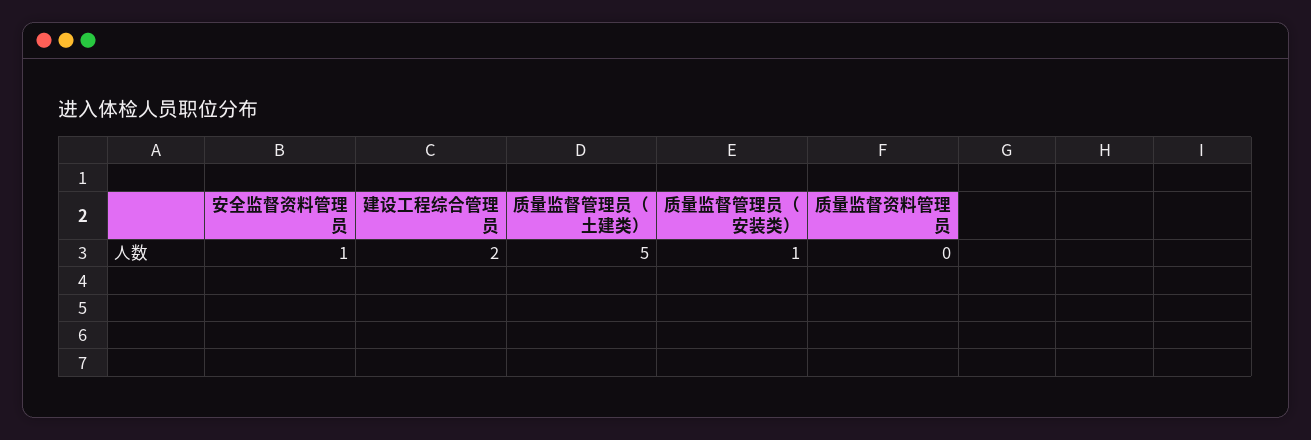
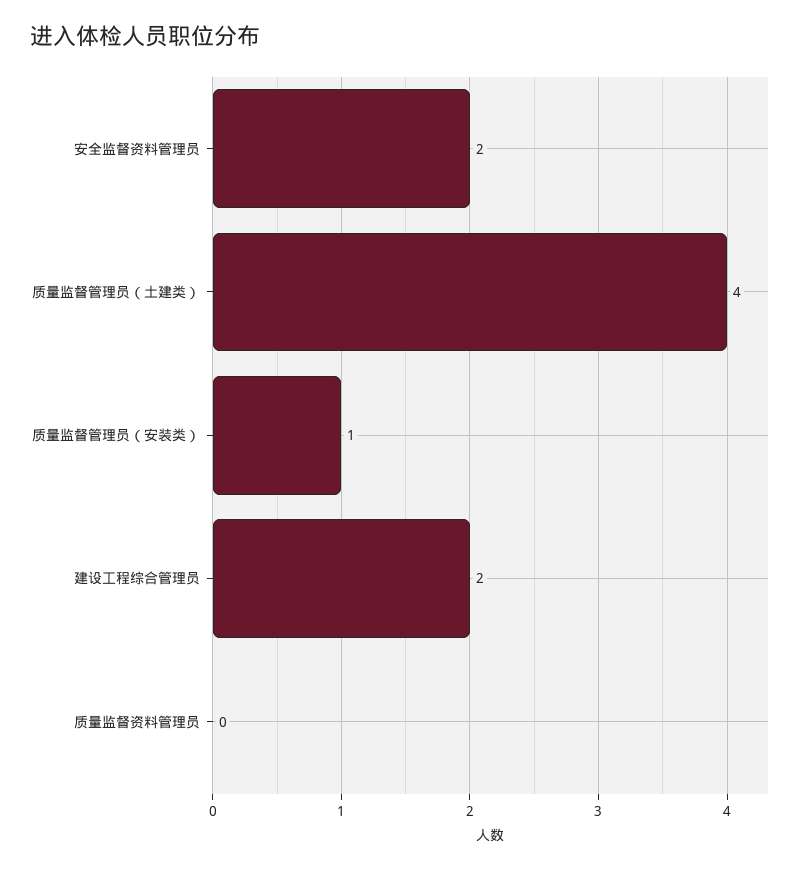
  {
-   "安全监督资料管理员": 1,
+   "安全监督资料管理员": 2,
    "建设工程综合管理员": 2,
-   "质量监督管理员（土建类）": 5,
+   "质量监督管理员（土建类）": 4,
    "质量监督管理员（安装类）": 1,
    "质量监督资料管理员": 0
  }

